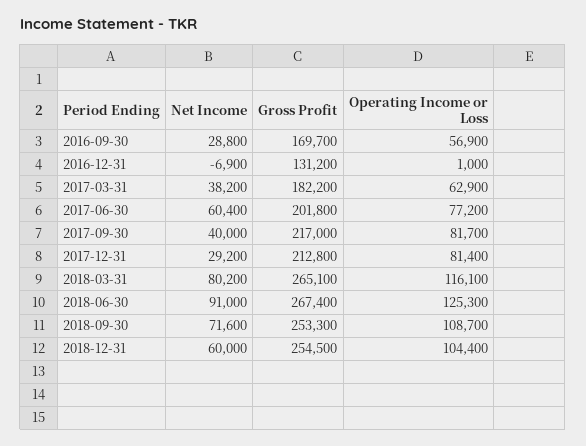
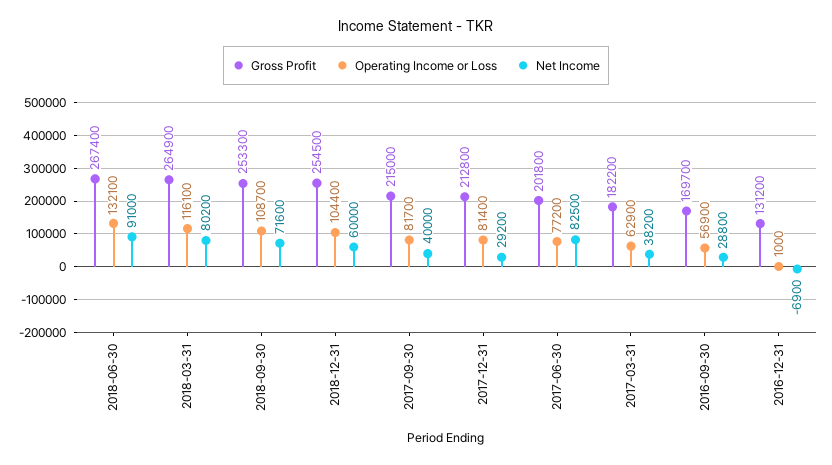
  {
    "Net Income": {
      "2016-09-30": 28800,
      "2016-12-31": -6900,
      "2017-03-31": 38200,
-     "2017-06-30": 60400,
+     "2017-06-30": 82500,
      "2017-09-30": 40000,
      "2017-12-31": 29200,
      "2018-03-31": 80200,
      "2018-06-30": 91000,
      "2018-09-30": 71600,
      "2018-12-31": 60000
    },
    "Gross Profit": {
      "2016-09-30": 169700,
      "2016-12-31": 131200,
      "2017-03-31": 182200,
      "2017-06-30": 201800,
-     "2017-09-30": 217000,
+     "2017-09-30": 215000,
      "2017-12-31": 212800,
-     "2018-03-31": 265100,
+     "2018-03-31": 264900,
      "2018-06-30": 267400,
      "2018-09-30": 253300,
      "2018-12-31": 254500
    },
    "Operating Income or Loss": {
      "2016-09-30": 56900,
      "2016-12-31": 1000,
      "2017-03-31": 62900,
      "2017-06-30": 77200,
      "2017-09-30": 81700,
      "2017-12-31": 81400,
      "2018-03-31": 116100,
-     "2018-06-30": 125300,
+     "2018-06-30": 132100,
      "2018-09-30": 108700,
      "2018-12-31": 104400
    }
  }

